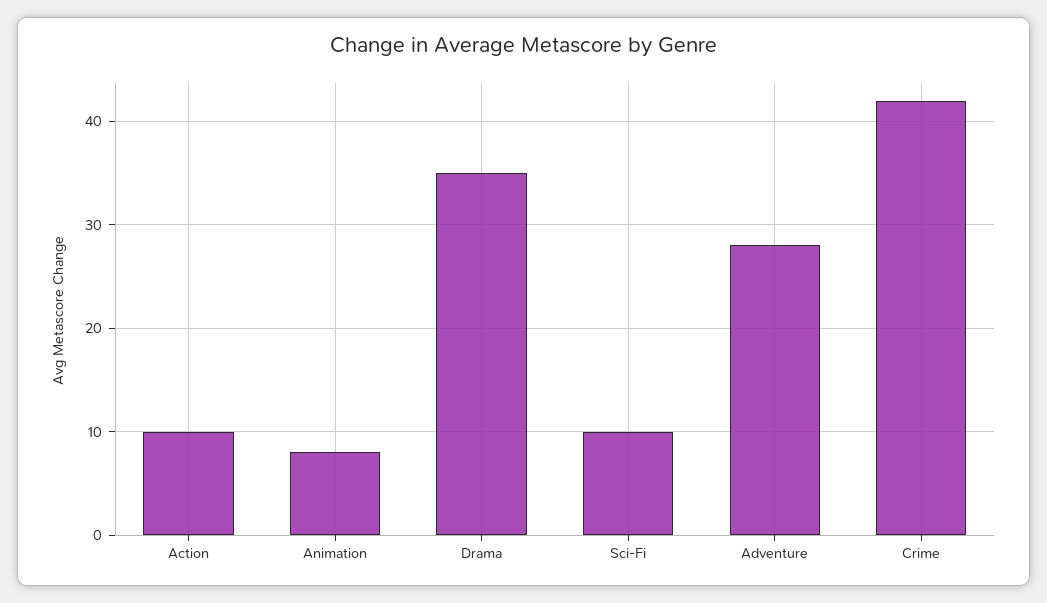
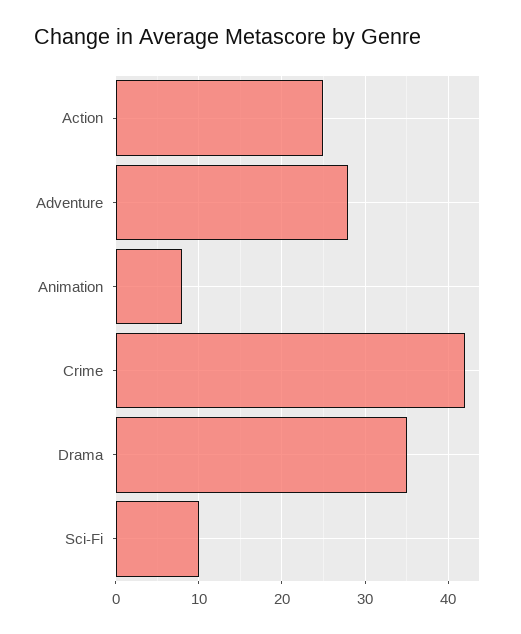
  {
-   "Action": 10,
+   "Action": 25,
    "Animation": 8,
    "Drama": 35,
    "Sci-Fi": 10,
    "Adventure": 28,
    "Crime": 42
  }

